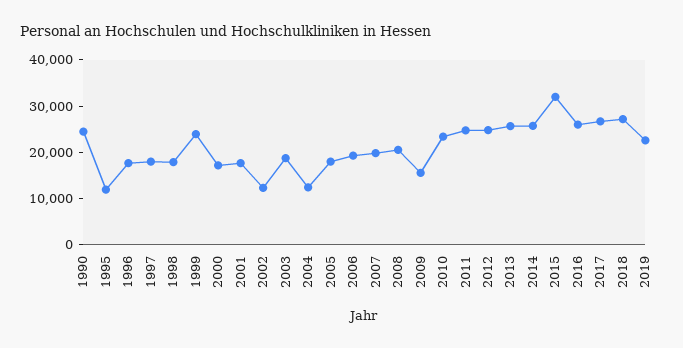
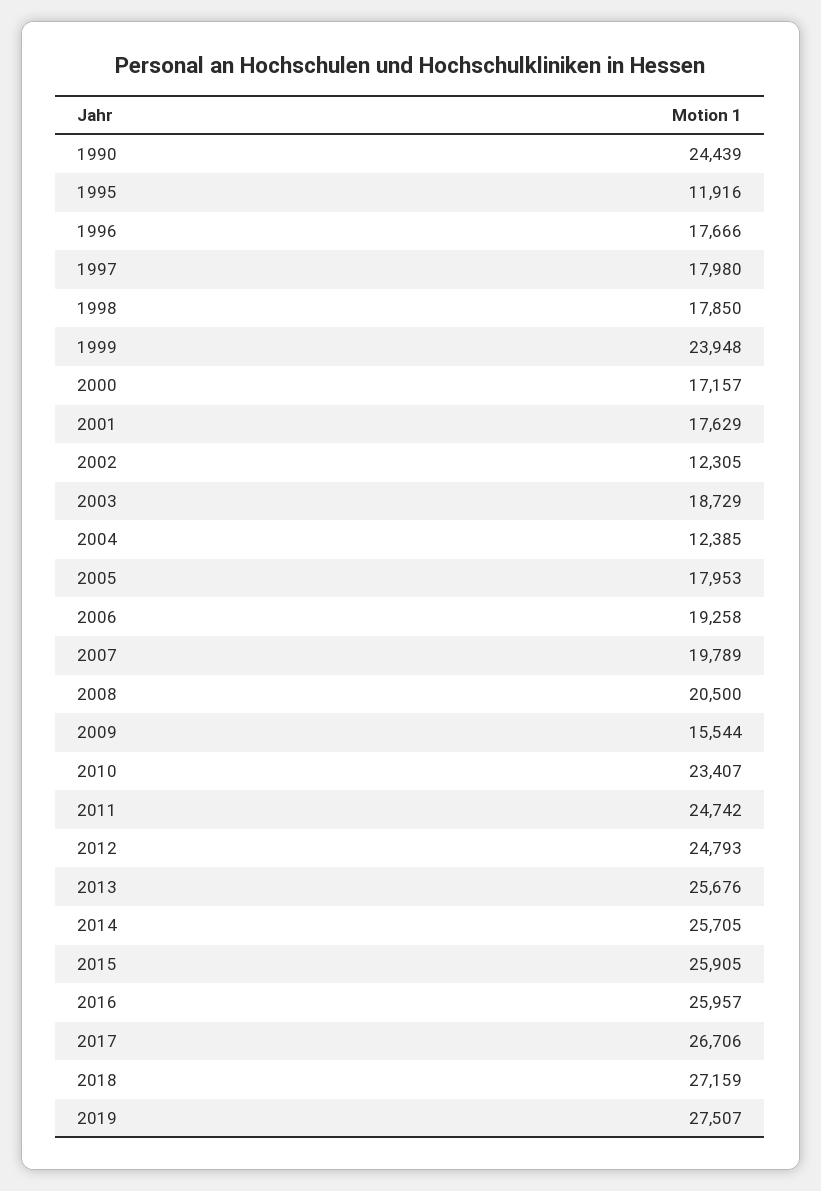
  {
    "1990": 24439,
    "1995": 11916,
    "1996": 17666,
    "1997": 17980,
    "1998": 17850,
    "1999": 23948,
    "2000": 17157,
    "2001": 17629,
    "2002": 12305,
    "2003": 18729,
    "2004": 12385,
    "2005": 17953,
    "2006": 19258,
    "2007": 19789,
    "2008": 20500,
    "2009": 15544,
    "2010": 23407,
    "2011": 24742,
    "2012": 24793,
    "2013": 25676,
    "2014": 25705,
-   "2015": 32000,
+   "2015": 25905,
    "2016": 25957,
    "2017": 26706,
    "2018": 27159,
-   "2019": 22000
+   "2019": 27507
  }

